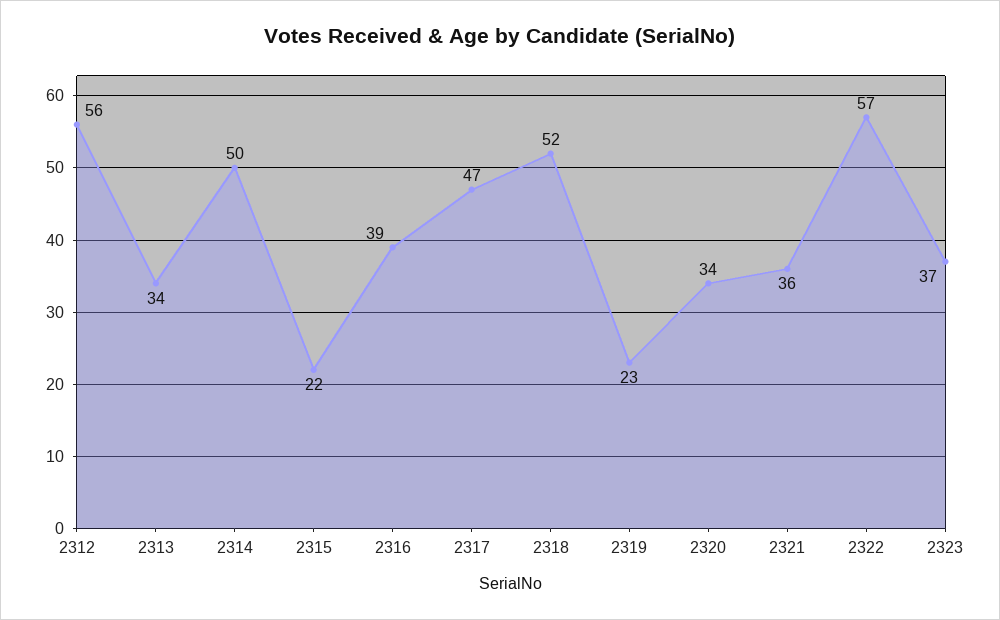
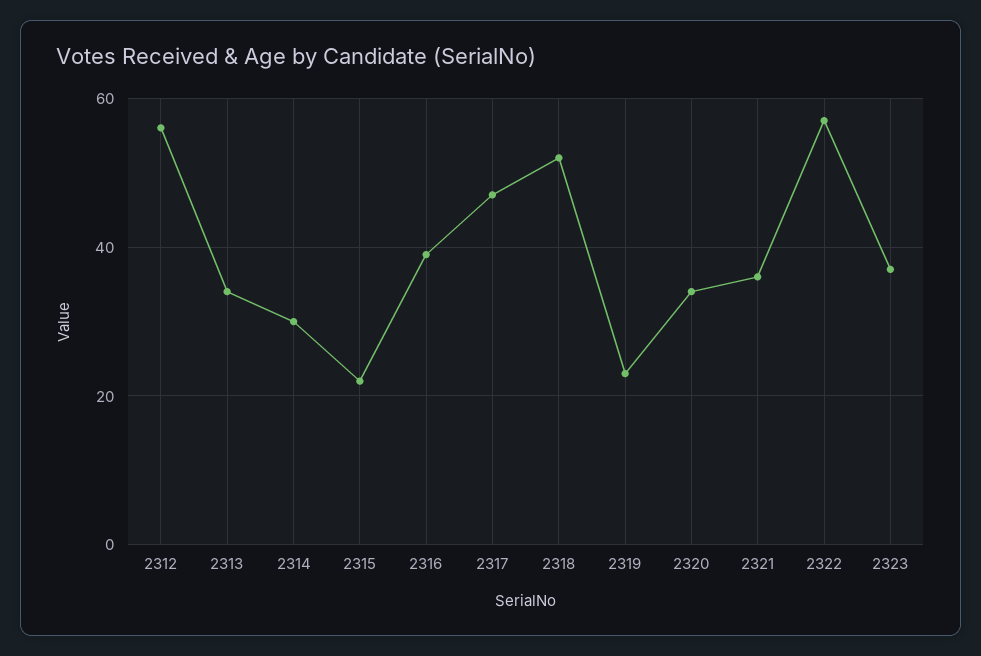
  {
    "2312": 56,
    "2313": 34,
-   "2314": 50,
+   "2314": 30,
    "2315": 22,
    "2316": 39,
    "2317": 47,
    "2318": 52,
    "2319": 23,
    "2320": 34,
    "2321": 36,
    "2322": 57,
    "2323": 37
  }

